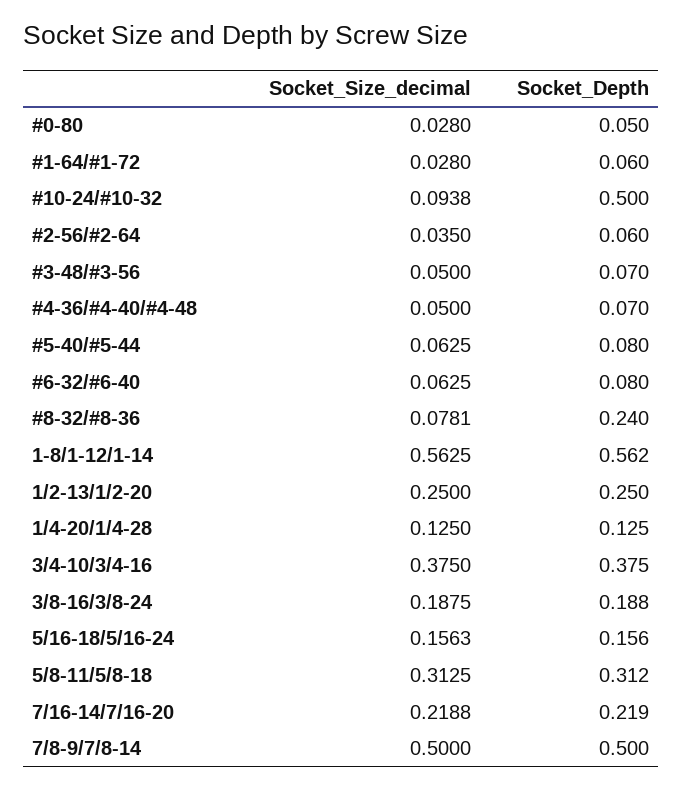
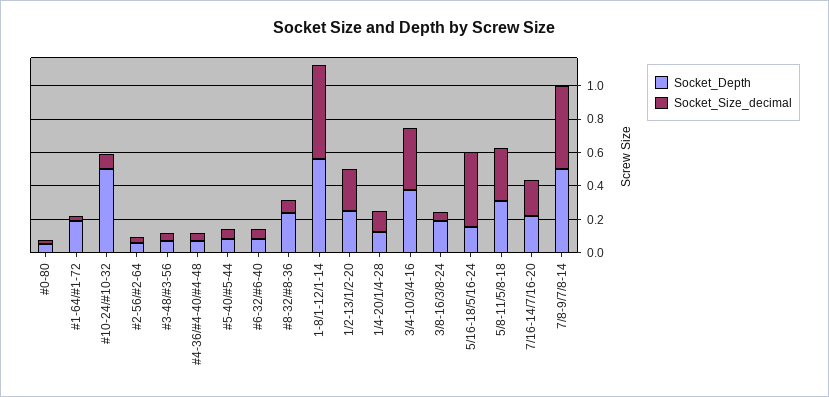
  {
    "Socket_Size_decimal": {
      "#0-80": 0.028,
      "#1-64/#1-72": 0.028,
      "#10-24/#10-32": 0.0938,
      "#2-56/#2-64": 0.035,
      "#3-48/#3-56": 0.05,
      "#4-36/#4-40/#4-48": 0.05,
      "#5-40/#5-44": 0.0625,
      "#6-32/#6-40": 0.0625,
      "#8-32/#8-36": 0.0781,
      "1-8/1-12/1-14": 0.5625,
      "1/2-13/1/2-20": 0.25,
      "1/4-20/1/4-28": 0.125,
      "3/4-10/3/4-16": 0.375,
-     "3/8-16/3/8-24": 0.1875,
+     "3/8-16/3/8-24": 0.05,
-     "5/16-18/5/16-24": 0.1563,
+     "5/16-18/5/16-24": 0.45,
      "5/8-11/5/8-18": 0.3125,
      "7/16-14/7/16-20": 0.2188,
      "7/8-9/7/8-14": 0.5
    },
    "Socket_Depth": {
      "#0-80": 0.05,
-     "#1-64/#1-72": 0.06,
+     "#1-64/#1-72": 0.2,
      "#10-24/#10-32": 0.5,
      "#2-56/#2-64": 0.06,
      "#3-48/#3-56": 0.07,
      "#4-36/#4-40/#4-48": 0.07,
      "#5-40/#5-44": 0.08,
      "#6-32/#6-40": 0.08,
      "#8-32/#8-36": 0.24,
      "1-8/1-12/1-14": 0.562,
      "1/2-13/1/2-20": 0.25,
      "1/4-20/1/4-28": 0.125,
      "3/4-10/3/4-16": 0.375,
      "3/8-16/3/8-24": 0.188,
      "5/16-18/5/16-24": 0.156,
      "5/8-11/5/8-18": 0.312,
      "7/16-14/7/16-20": 0.219,
      "7/8-9/7/8-14": 0.5
    }
  }

